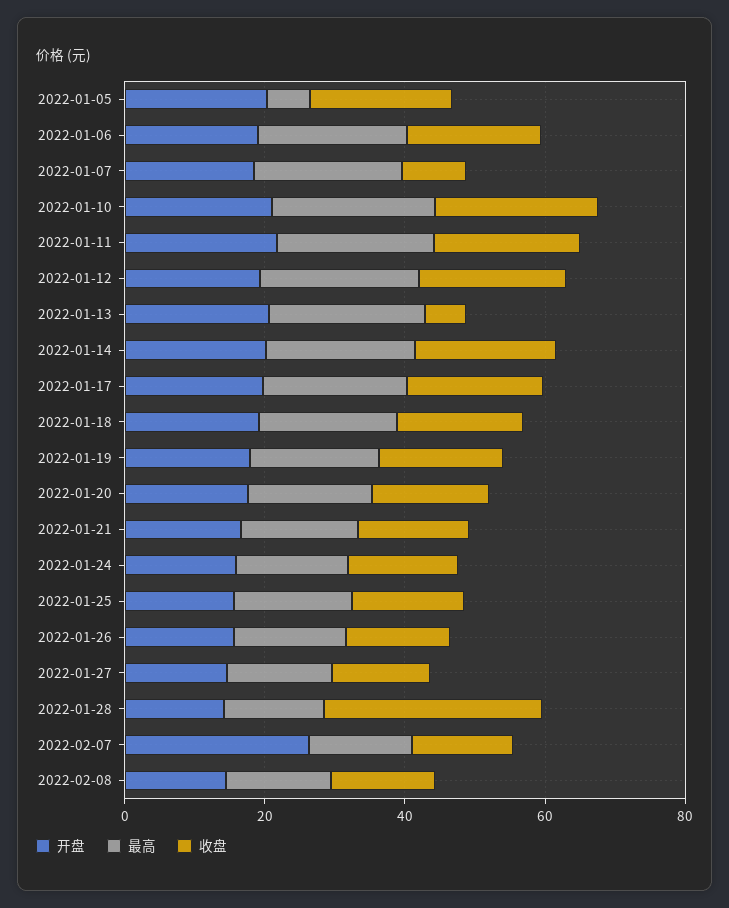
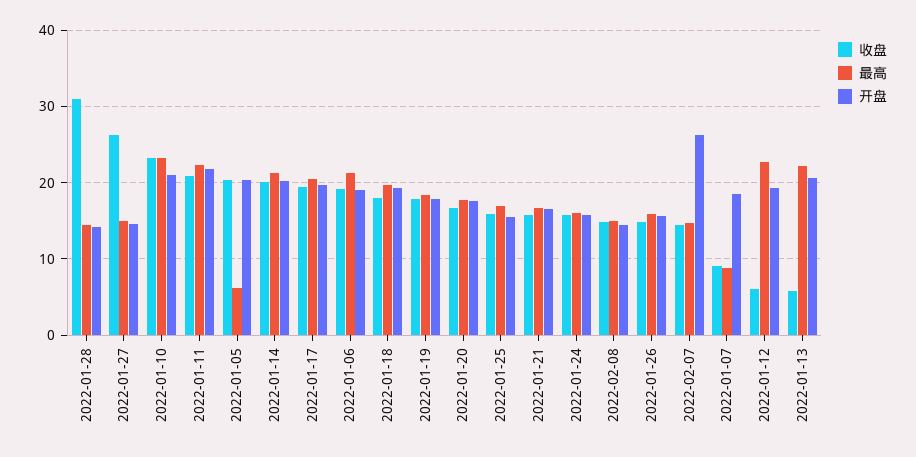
  {
    "开盘": {
      "2022-01-05": 20,
      "2022-01-06": 19,
      "2022-01-07": 19,
      "2022-01-10": 21,
      "2022-01-11": 22,
      "2022-01-12": 19,
      "2022-01-13": 21,
      "2022-01-14": 20,
      "2022-01-17": 20,
      "2022-01-18": 19,
      "2022-01-19": 18,
      "2022-01-20": 18,
      "2022-01-21": 17,
      "2022-01-24": 16,
      "2022-01-25": 16,
      "2022-01-26": 16,
      "2022-01-27": 15,
      "2022-01-28": 14,
      "2022-02-07": 26,
      "2022-02-08": 14
    },
    "最高": {
      "2022-01-05": 6,
      "2022-01-06": 21,
-     "2022-01-07": 20,
+     "2022-01-07": 9,
      "2022-01-10": 23,
      "2022-01-11": 22,
      "2022-01-12": 23,
      "2022-01-13": 22,
      "2022-01-14": 21,
      "2022-01-17": 21,
      "2022-01-18": 20,
      "2022-01-19": 18,
      "2022-01-20": 18,
      "2022-01-21": 17,
      "2022-01-24": 16,
      "2022-01-25": 17,
      "2022-01-26": 16,
      "2022-01-27": 15,
      "2022-01-28": 14,
      "2022-02-07": 15,
      "2022-02-08": 15
    },
    "收盘": {
      "2022-01-05": 20,
      "2022-01-06": 19,
      "2022-01-07": 9,
      "2022-01-10": 23,
      "2022-01-11": 21,
-     "2022-01-12": 20,
+     "2022-01-12": 6,
      "2022-01-13": 6,
      "2022-01-14": 20,
      "2022-01-17": 19,
      "2022-01-18": 18,
      "2022-01-19": 18,
      "2022-01-20": 17,
      "2022-01-21": 16,
      "2022-01-24": 16,
      "2022-01-25": 16,
      "2022-01-26": 15,
-     "2022-01-27": 15,
+     "2022-01-27": 26,
      "2022-01-28": 31,
      "2022-02-07": 14,
      "2022-02-08": 15
    }
  }

